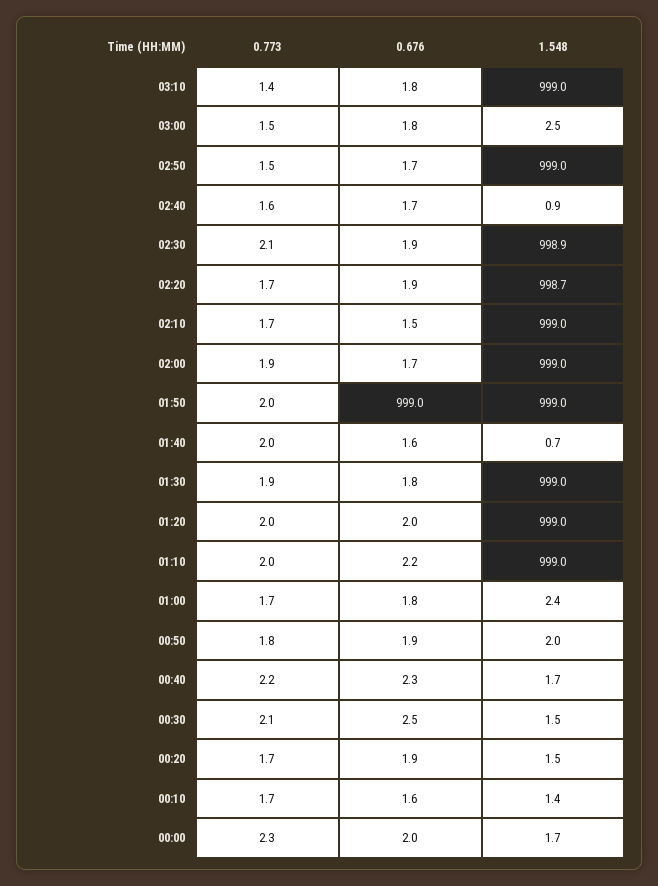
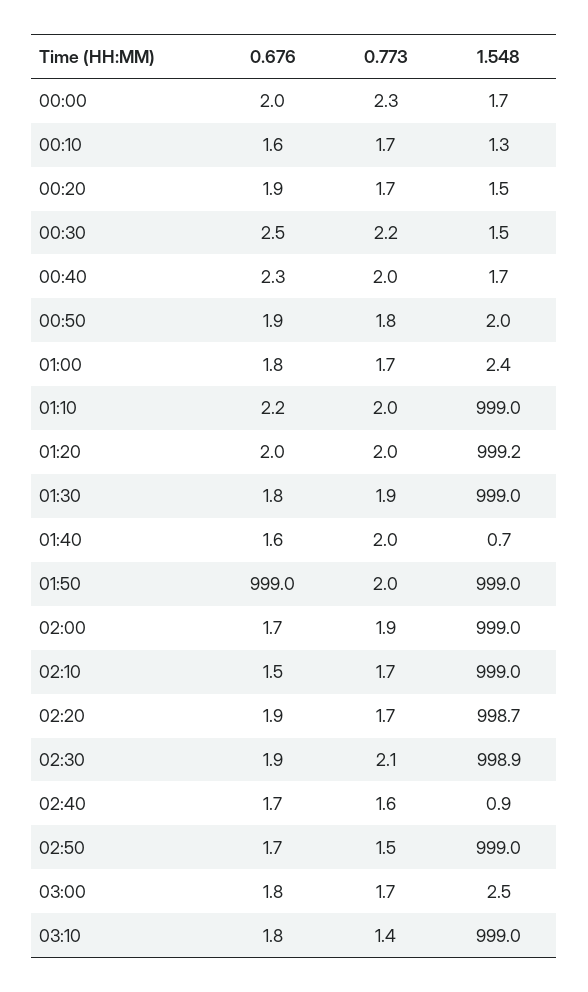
  {
    "0.773": {
      "03:10": 1.4,
-     "03:00": 1.5,
+     "03:00": 1.7,
      "02:50": 1.5,
      "02:40": 1.6,
      "02:30": 2.1,
      "02:20": 1.7,
      "02:10": 1.7,
      "02:00": 1.9,
      "01:50": 2,
      "01:40": 2,
      "01:30": 1.9,
      "01:20": 2,
      "01:10": 2,
      "01:00": 1.7,
      "00:50": 1.8,
-     "00:40": 2.2,
+     "00:40": 2,
-     "00:30": 2.1,
+     "00:30": 2.2,
      "00:20": 1.7,
      "00:10": 1.7,
      "00:00": 2.3
    },
    "0.676": {
      "03:10": 1.8,
      "03:00": 1.8,
      "02:50": 1.7,
      "02:40": 1.7,
      "02:30": 1.9,
      "02:20": 1.9,
      "02:10": 1.5,
      "02:00": 1.7,
      "01:50": 999,
      "01:40": 1.6,
      "01:30": 1.8,
      "01:20": 2,
      "01:10": 2.2,
      "01:00": 1.8,
      "00:50": 1.9,
      "00:40": 2.3,
      "00:30": 2.5,
      "00:20": 1.9,
      "00:10": 1.6,
      "00:00": 2
    },
    "1.548": {
      "03:10": 999,
      "03:00": 2.5,
      "02:50": 999,
      "02:40": 0.9,
      "02:30": 998.9,
      "02:20": 998.7,
      "02:10": 999,
      "02:00": 999,
      "01:50": 999,
      "01:40": 0.7,
      "01:30": 999,
-     "01:20": 999,
+     "01:20": 999.2,
      "01:10": 999,
      "01:00": 2.4,
      "00:50": 2,
      "00:40": 1.7,
      "00:30": 1.5,
      "00:20": 1.5,
-     "00:10": 1.4,
+     "00:10": 1.3,
      "00:00": 1.7
    }
  }

